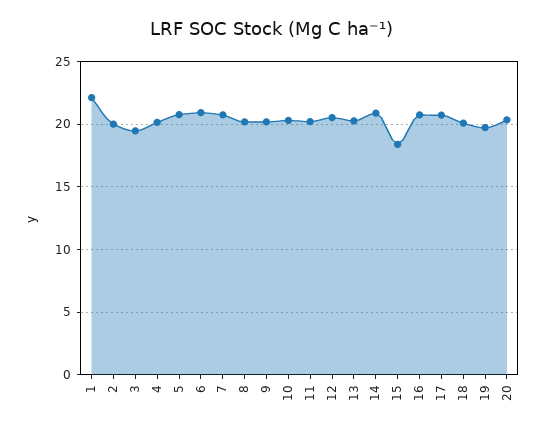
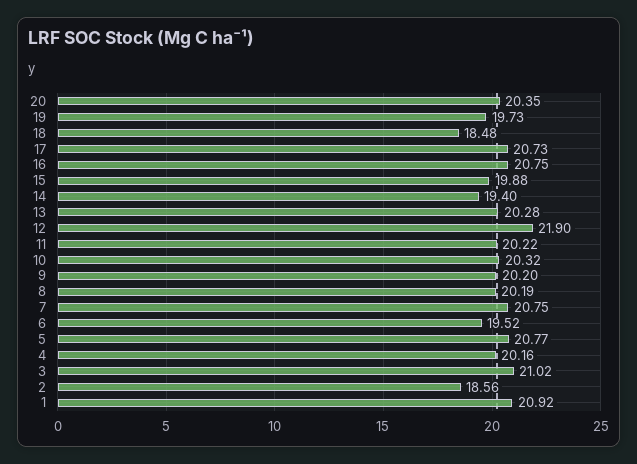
  {
-   "1": 22,
+   "1": 20.92,
-   "2": 20,
+   "2": 18.56,
-   "3": 19.5,
+   "3": 21.02,
    "4": 20.16,
    "5": 20.77,
-   "6": 21,
+   "6": 19.52,
    "7": 20.75,
    "8": 20.19,
    "9": 20.2,
    "10": 20.32,
    "11": 20.22,
-   "12": 20.5,
+   "12": 21.9,
    "13": 20.28,
-   "14": 21,
+   "14": 19.4,
-   "15": 18.5,
+   "15": 19.88,
    "16": 20.75,
    "17": 20.73,
-   "18": 20,
+   "18": 18.48,
    "19": 19.73,
    "20": 20.35
  }

